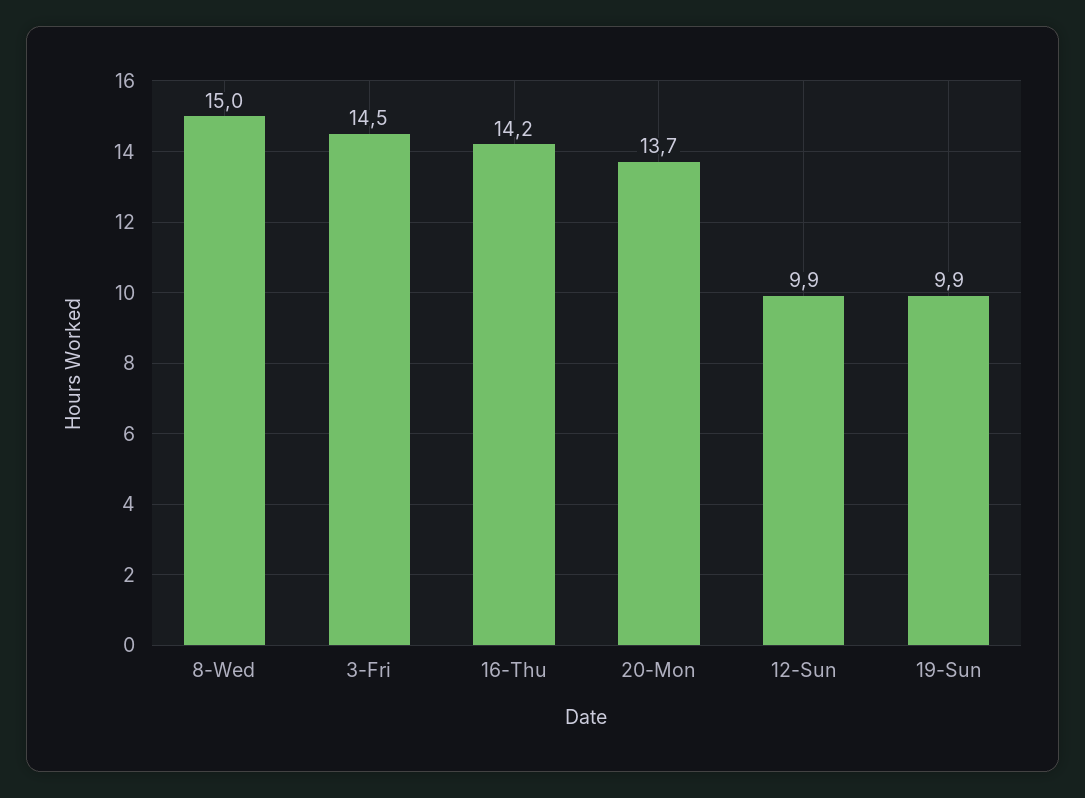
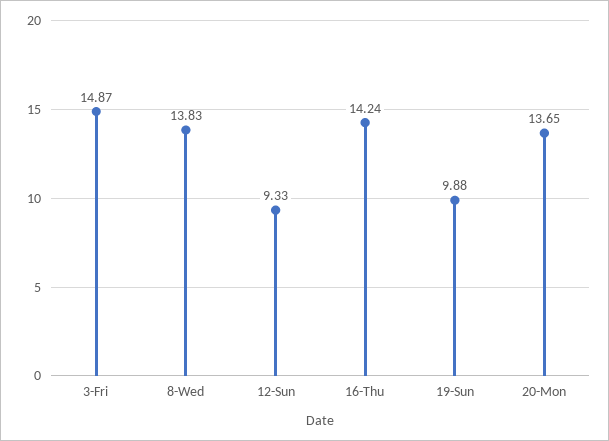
  {
-   "8-Wed": 15,
+   "8-Wed": 13.83,
-   "3-Fri": 14.5,
+   "3-Fri": 14.87,
    "16-Thu": 14.24,
    "20-Mon": 13.65,
-   "12-Sun": 9.9,
+   "12-Sun": 9.33,
    "19-Sun": 9.88
  }

